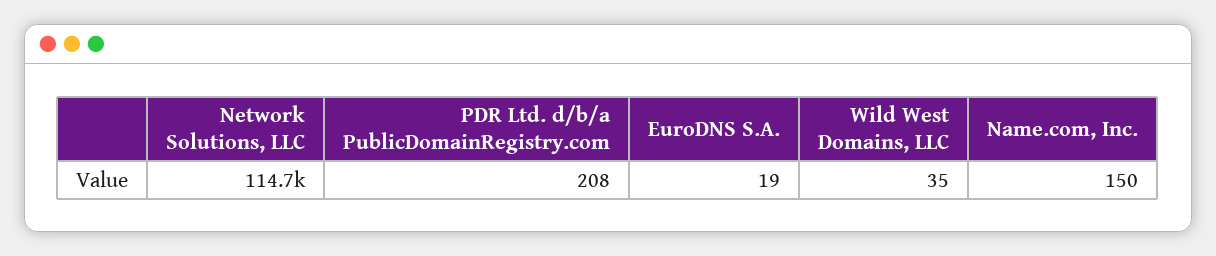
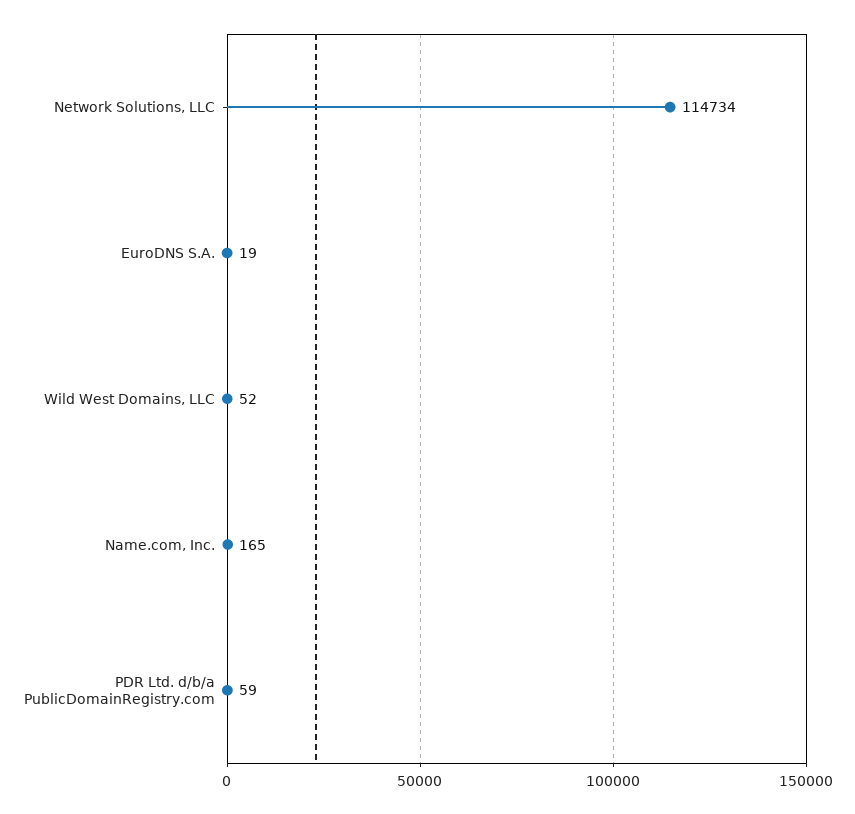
  {
    "Network Solutions, LLC": 114734,
-   "PDR Ltd. d/b/a PublicDomainRegistry.com": 208,
+   "PDR Ltd. d/b/a PublicDomainRegistry.com": 59,
    "EuroDNS S.A.": 19,
-   "Wild West Domains, LLC": 35,
+   "Wild West Domains, LLC": 52,
-   "Name.com, Inc.": 150
+   "Name.com, Inc.": 165
  }

